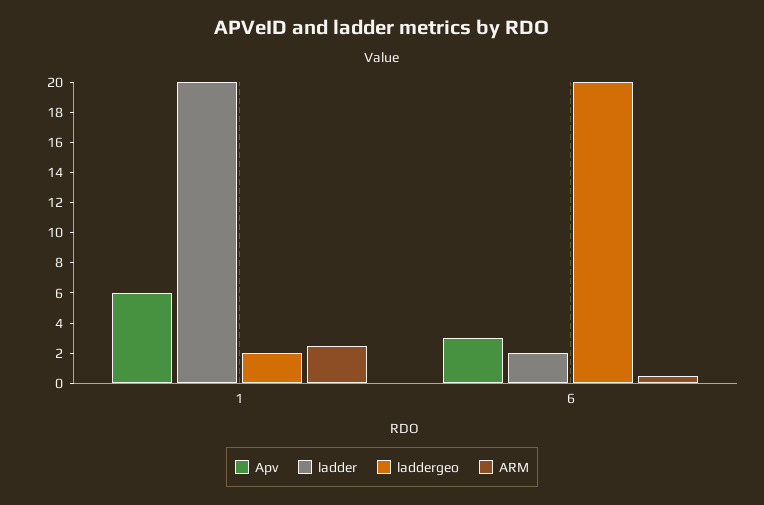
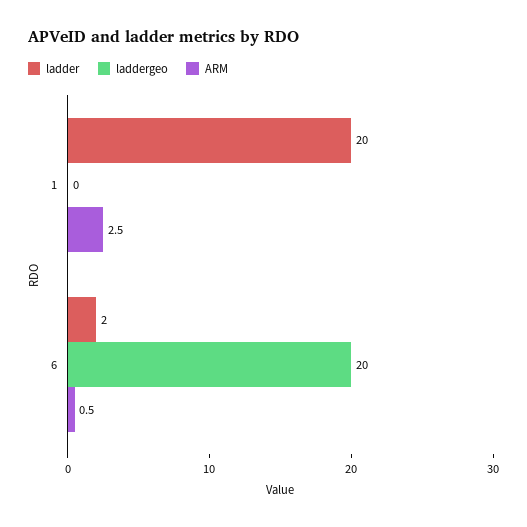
  {
-   "Apv": {
-     "1": 6,
-     "6": 3
-   },
    "ladder": {
      "1": 20,
      "6": 2
    },
    "laddergeo": {
-     "1": 2,
+     "1": 0,
      "6": 20
    },
    "ARM": {
      "1": 2.5,
      "6": 0.5
    }
  }

